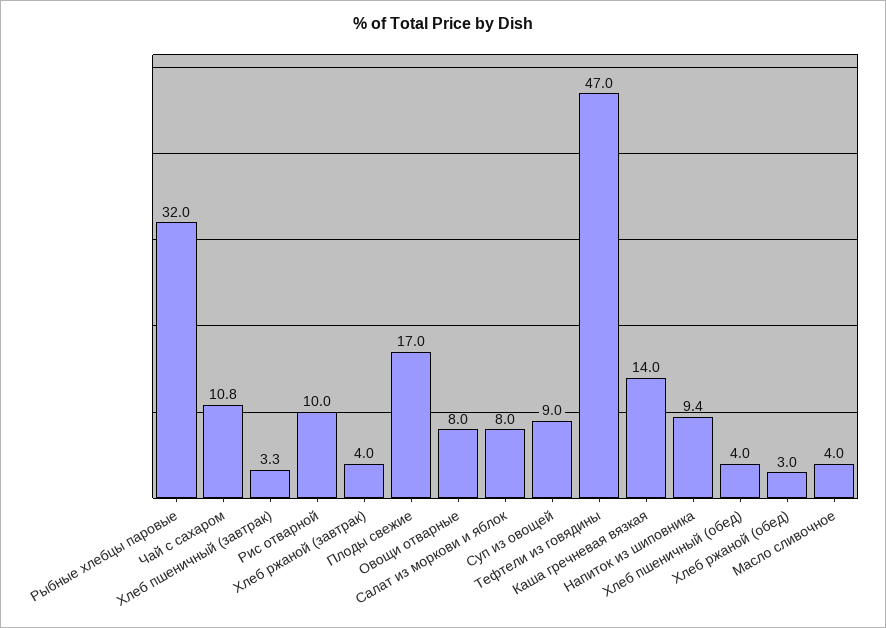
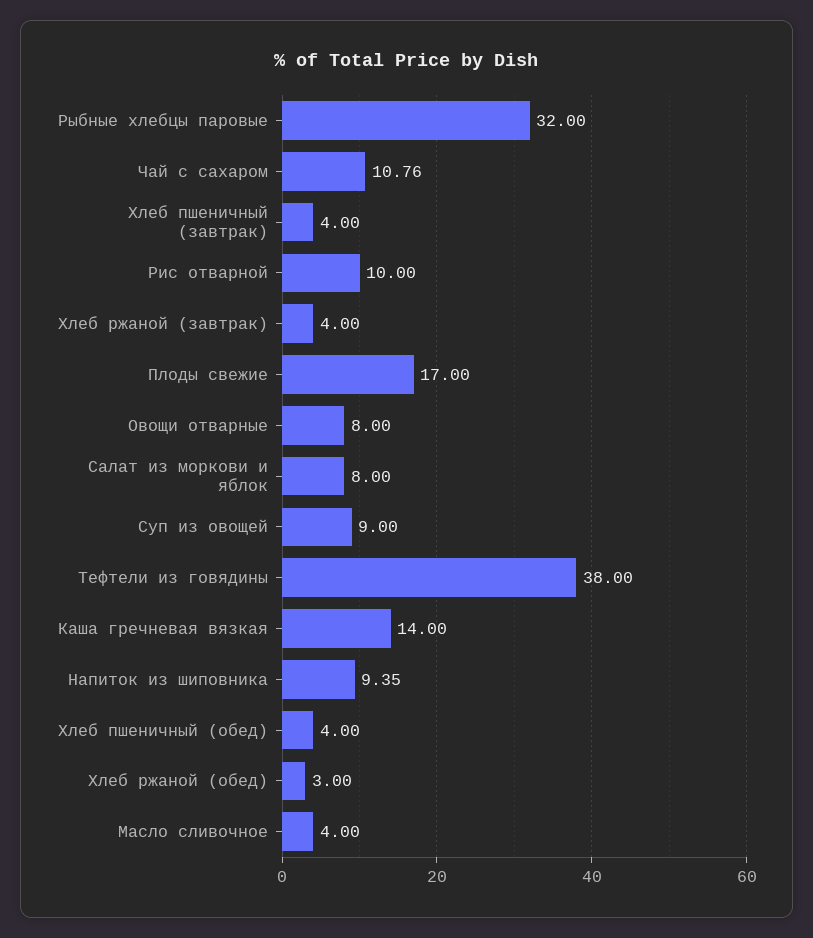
  {
    "Рыбные хлебцы паровые": 32,
    "Чай с сахаром": 10.76,
-   "Хлеб пшеничный (завтрак)": 3.3,
+   "Хлеб пшеничный (завтрак)": 4,
    "Рис отварной": 10,
    "Хлеб ржаной (завтрак)": 4,
    "Плоды свежие": 17,
    "Овощи отварные": 8,
    "Салат из моркови и яблок": 8,
    "Суп из овощей": 9,
-   "Тефтели из говядины": 47,
+   "Тефтели из говядины": 38,
    "Каша гречневая вязкая": 14,
    "Напиток из шиповника": 9.35,
    "Хлеб пшеничный (обед)": 4,
    "Хлеб ржаной (обед)": 3,
    "Масло сливочное": 4
  }

